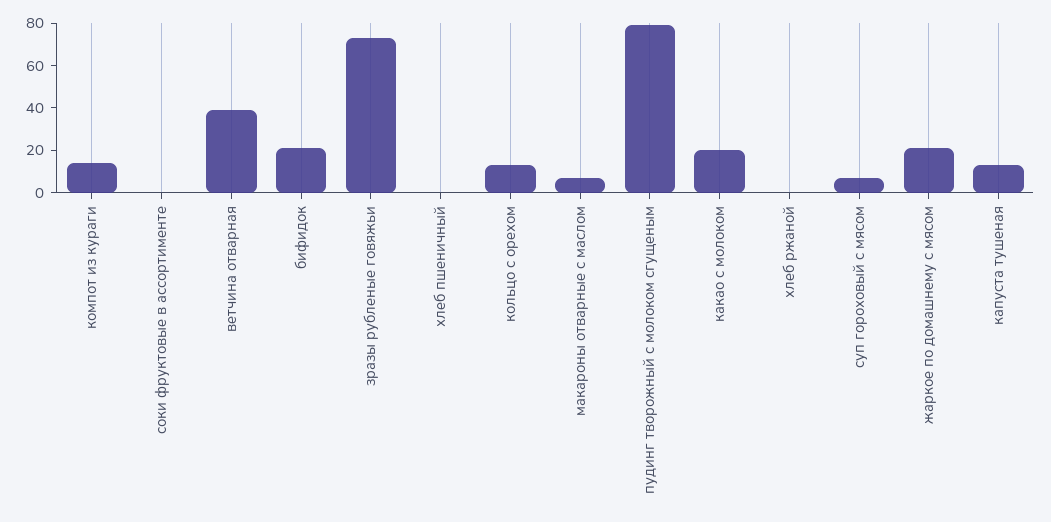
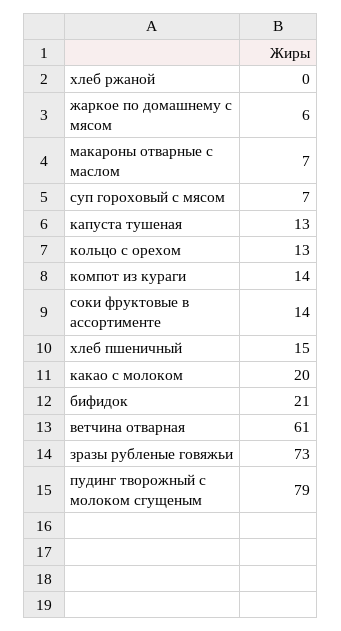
  {
    "компот из кураги": 14,
-   "соки фруктовые в ассортименте": 0,
+   "соки фруктовые в ассортименте": 14,
-   "ветчина отварная": 40,
+   "ветчина отварная": 61,
    "бифидок": 21,
    "зразы рубленые говяжьи": 73,
-   "хлеб пшеничный": 0,
+   "хлеб пшеничный": 15,
    "кольцо с орехом": 13,
    "макароны отварные с маслом": 7,
    "пудинг творожный с молоком сгущеным": 79,
    "какао с молоком": 20,
    "хлеб ржаной": 0,
    "суп гороховый с мясом": 7,
-   "жаркое по домашнему с мясом": 20,
+   "жаркое по домашнему с мясом": 6,
    "капуста тушеная": 13
  }

